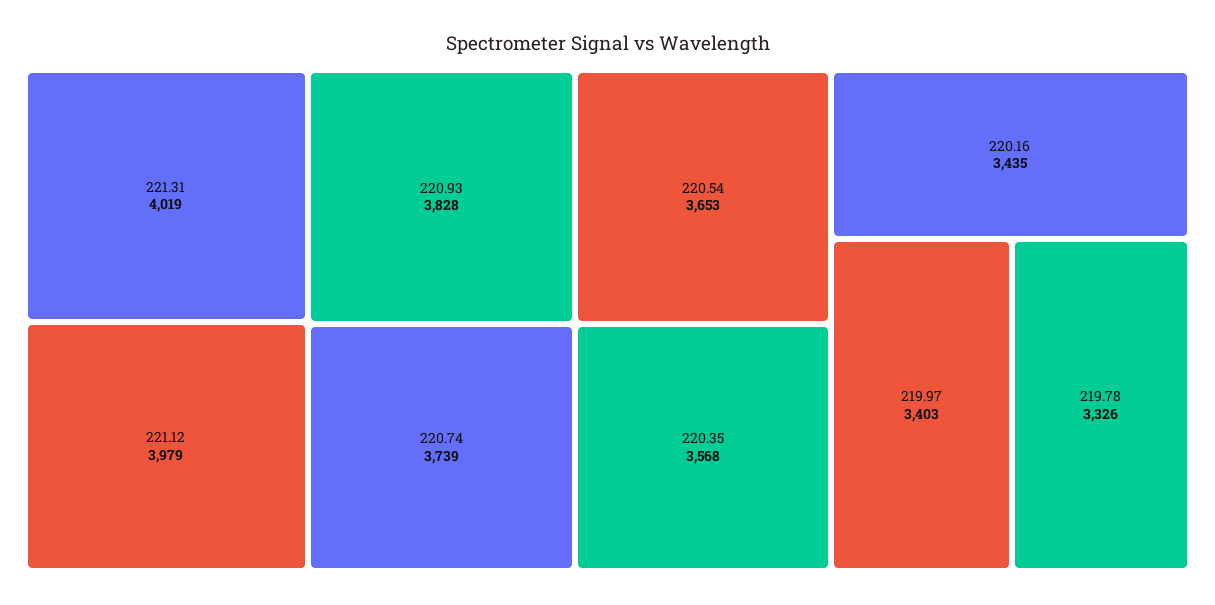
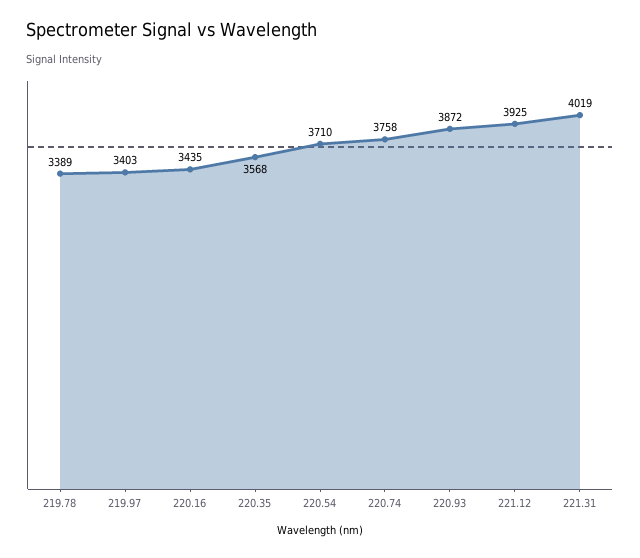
  {
    "221.31": 4019,
-   "221.12": 3979,
+   "221.12": 3925,
-   "220.93": 3828,
+   "220.93": 3872,
-   "220.74": 3739,
+   "220.74": 3758,
-   "220.54": 3653,
+   "220.54": 3710,
    "220.35": 3568,
    "220.16": 3435,
    "219.97": 3403,
-   "219.78": 3326
+   "219.78": 3389
  }

